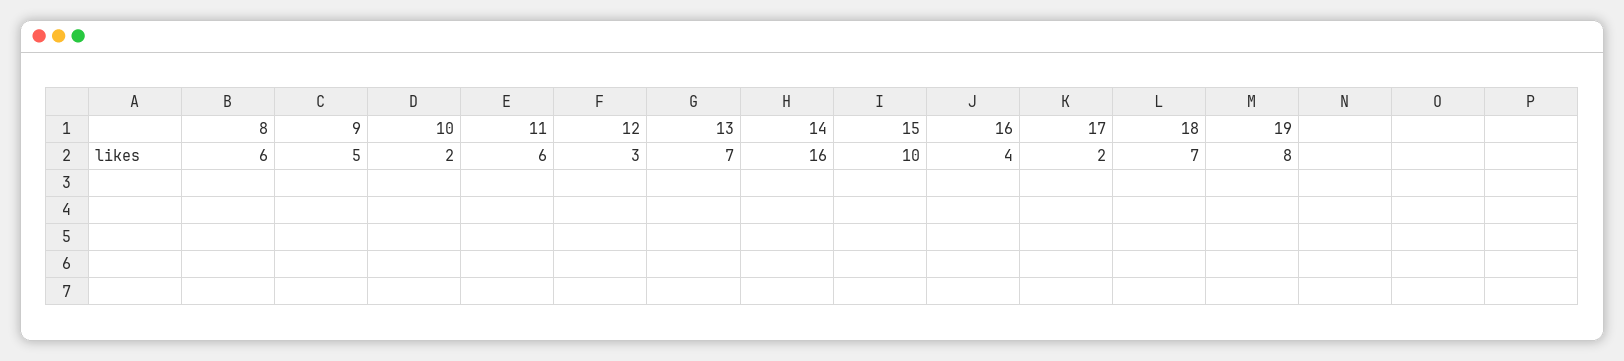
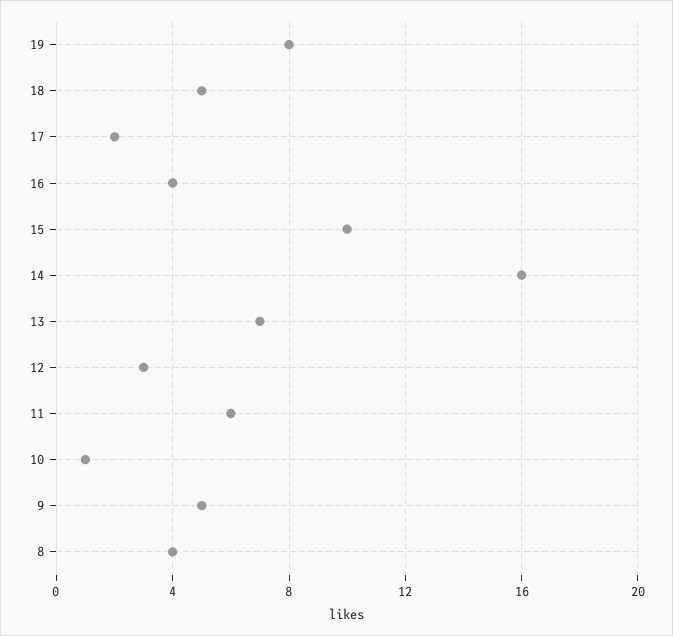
  {
-   "8": 6,
+   "8": 4,
    "9": 5,
-   "10": 2,
+   "10": 1,
    "11": 6,
    "12": 3,
    "13": 7,
    "14": 16,
    "15": 10,
    "16": 4,
    "17": 2,
-   "18": 7,
+   "18": 5,
    "19": 8
  }

